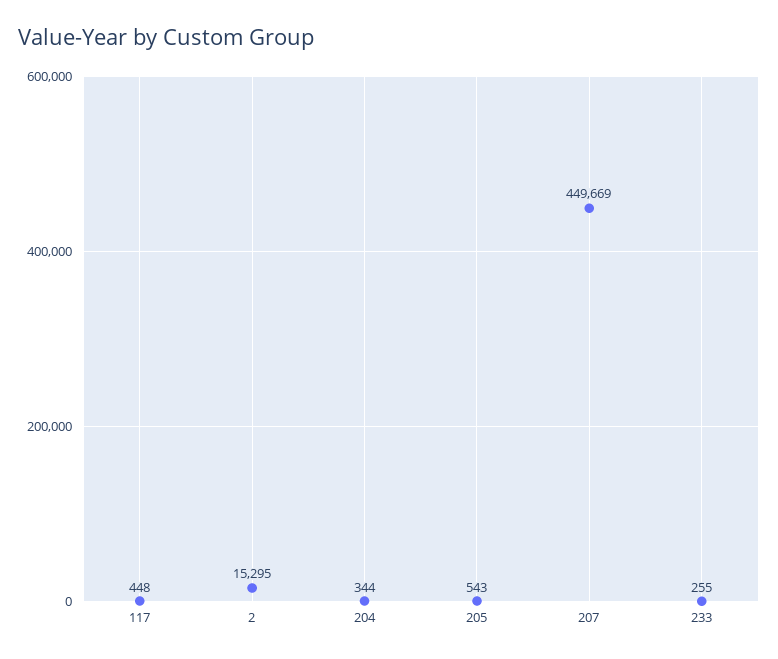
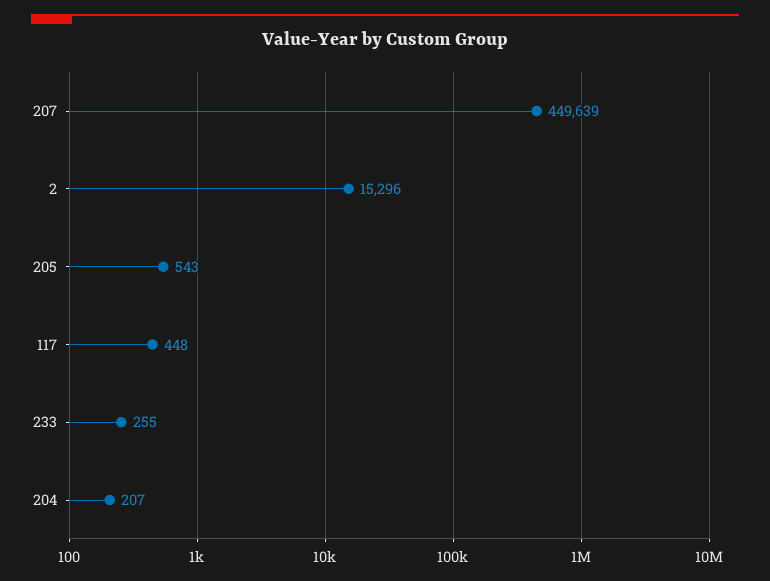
  {
    "117": 448,
-   "2": 15295,
+   "2": 15296,
-   "204": 344,
+   "204": 207,
    "205": 543,
-   "207": 449669,
+   "207": 449639,
    "233": 255
  }

